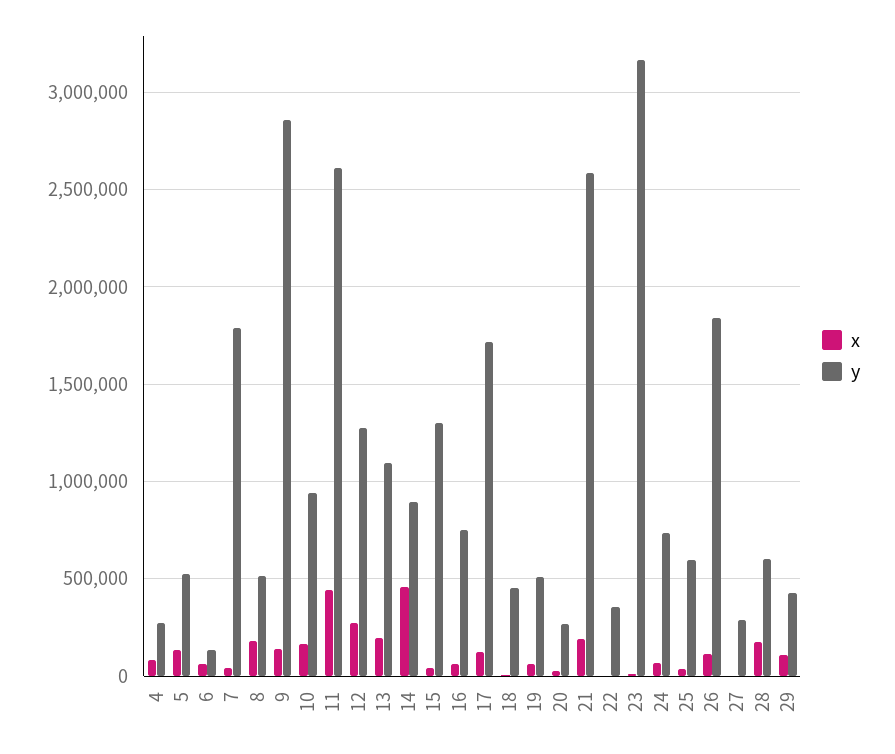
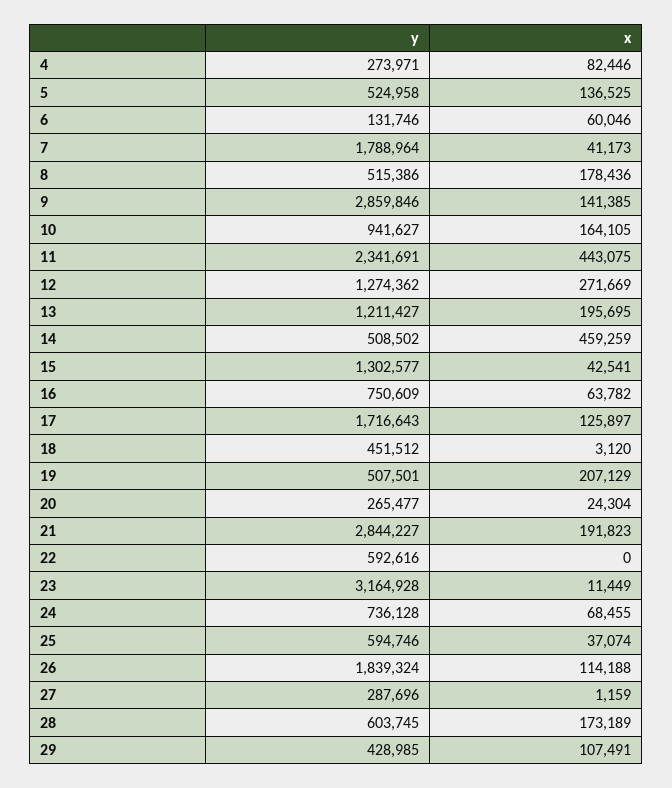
  {
    "x": {
      "4": 82446,
      "5": 136525,
      "6": 60046,
      "7": 41173,
      "8": 178436,
      "9": 141385,
      "10": 164105,
      "11": 443075,
      "12": 271669,
      "13": 195695,
      "14": 459259,
      "15": 42541,
      "16": 63782,
      "17": 125897,
      "18": 3120,
-     "19": 50000,
+     "19": 207129,
      "20": 24304,
      "21": 191823,
      "22": 0,
      "23": 11449,
      "24": 68455,
      "25": 37074,
      "26": 114188,
      "27": 1159,
      "28": 173189,
      "29": 107491
    },
    "y": {
      "4": 273971,
      "5": 524958,
      "6": 131746,
      "7": 1788964,
      "8": 515386,
      "9": 2859846,
      "10": 941627,
-     "11": 2600000,
+     "11": 2341691,
      "12": 1274362,
-     "13": 1100000,
+     "13": 1211427,
-     "14": 900000,
+     "14": 508502,
      "15": 1302577,
      "16": 750609,
      "17": 1716643,
      "18": 451512,
      "19": 507501,
      "20": 265477,
-     "21": 2600000,
+     "21": 2844227,
-     "22": 350000,
+     "22": 592616,
      "23": 3164928,
      "24": 736128,
      "25": 594746,
      "26": 1839324,
      "27": 287696,
      "28": 603745,
      "29": 428985
    }
  }

